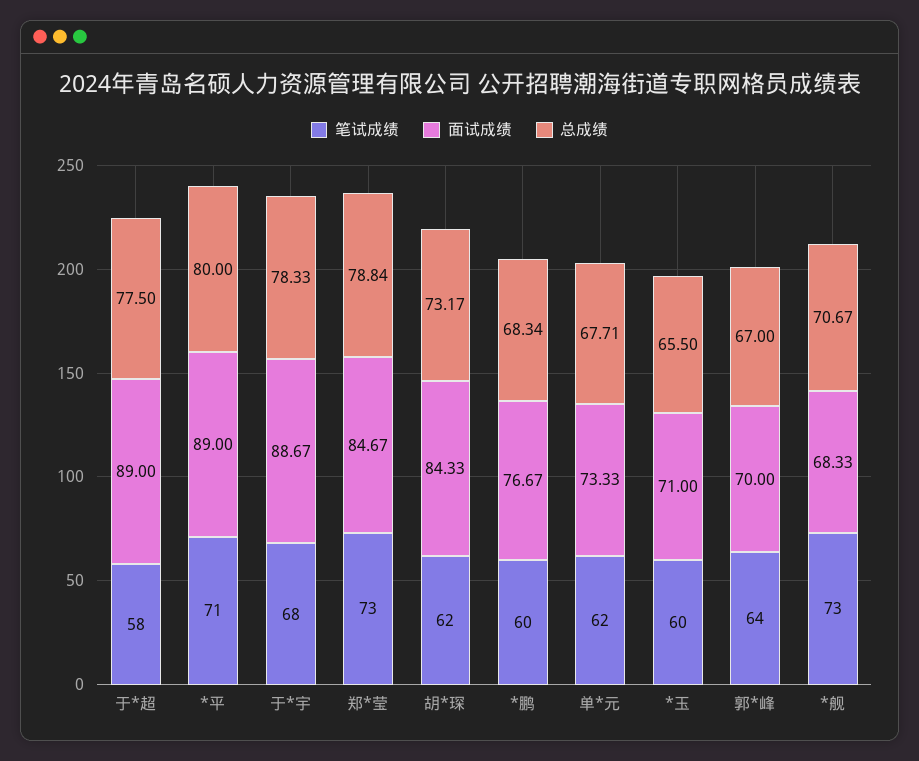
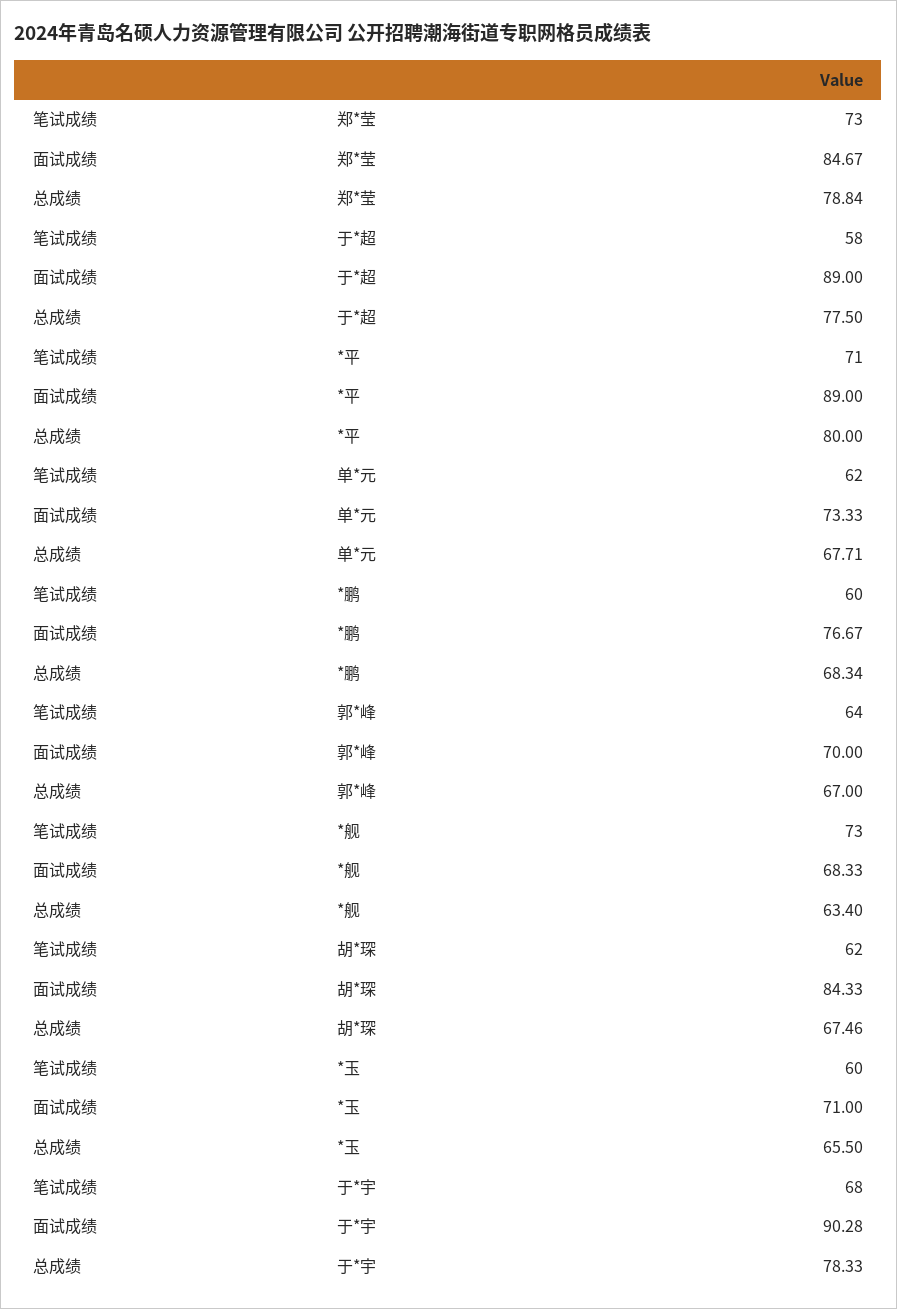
  {
    "笔试成绩": {
      "于*超": 58,
      "*平": 71,
      "于*宇": 68,
      "郑*莹": 73,
      "胡*琛": 62,
      "*鹏": 60,
      "单*元": 62,
      "*玉": 60,
      "郭*峰": 64,
      "*舰": 73
    },
    "面试成绩": {
      "于*超": 89,
      "*平": 89,
-     "于*宇": 88.67,
+     "于*宇": 90.28,
      "郑*莹": 84.67,
      "胡*琛": 84.33,
      "*鹏": 76.67,
      "单*元": 73.33,
      "*玉": 71,
      "郭*峰": 70,
      "*舰": 68.33
    },
    "总成绩": {
      "于*超": 77.5,
      "*平": 80,
      "于*宇": 78.33,
      "郑*莹": 78.84,
-     "胡*琛": 73.17,
+     "胡*琛": 67.46,
      "*鹏": 68.34,
      "单*元": 67.71,
      "*玉": 65.5,
      "郭*峰": 67,
-     "*舰": 70.67
+     "*舰": 63.4
    }
  }

